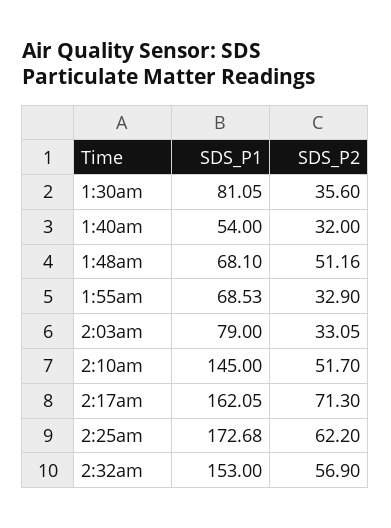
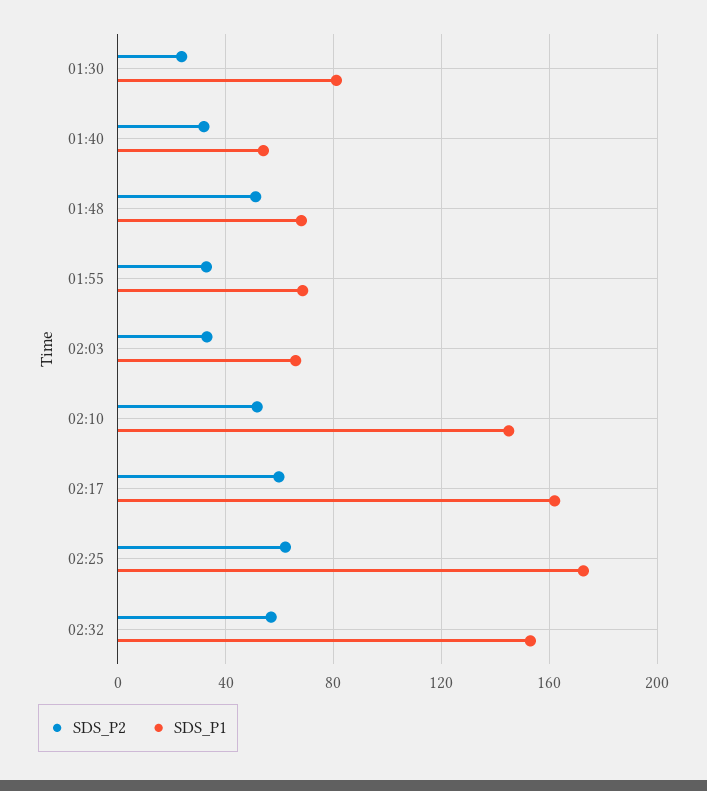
  {
    "SDS_P1": {
      "1:30am": 81.05,
      "1:40am": 54,
      "1:48am": 68.1,
      "1:55am": 68.53,
-     "2:03am": 79,
+     "2:03am": 65,
      "2:10am": 145,
      "2:17am": 162.05,
      "2:25am": 172.68,
      "2:32am": 153
    },
    "SDS_P2": {
-     "1:30am": 35.6,
+     "1:30am": 25,
      "1:40am": 32,
      "1:48am": 51.16,
      "1:55am": 32.9,
      "2:03am": 33.05,
      "2:10am": 51.7,
-     "2:17am": 71.3,
+     "2:17am": 60,
      "2:25am": 62.2,
      "2:32am": 56.9
    }
  }

